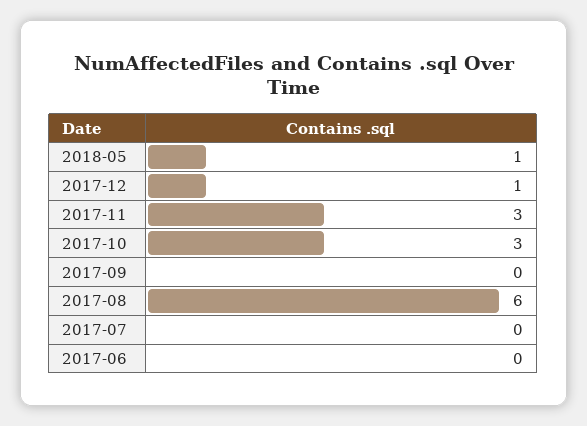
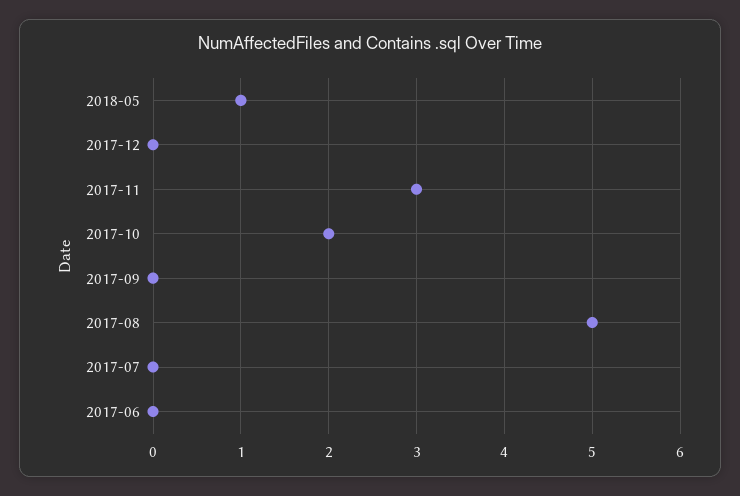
  {
    "2018-05": 1,
-   "2017-12": 1,
+   "2017-12": 0,
    "2017-11": 3,
-   "2017-10": 3,
+   "2017-10": 2,
    "2017-09": 0,
-   "2017-08": 6,
+   "2017-08": 5,
    "2017-07": 0,
    "2017-06": 0
  }

